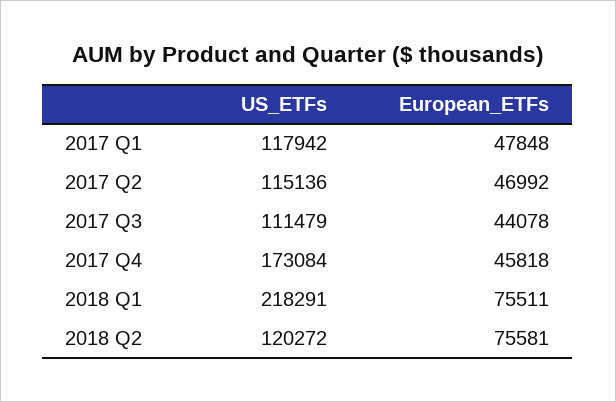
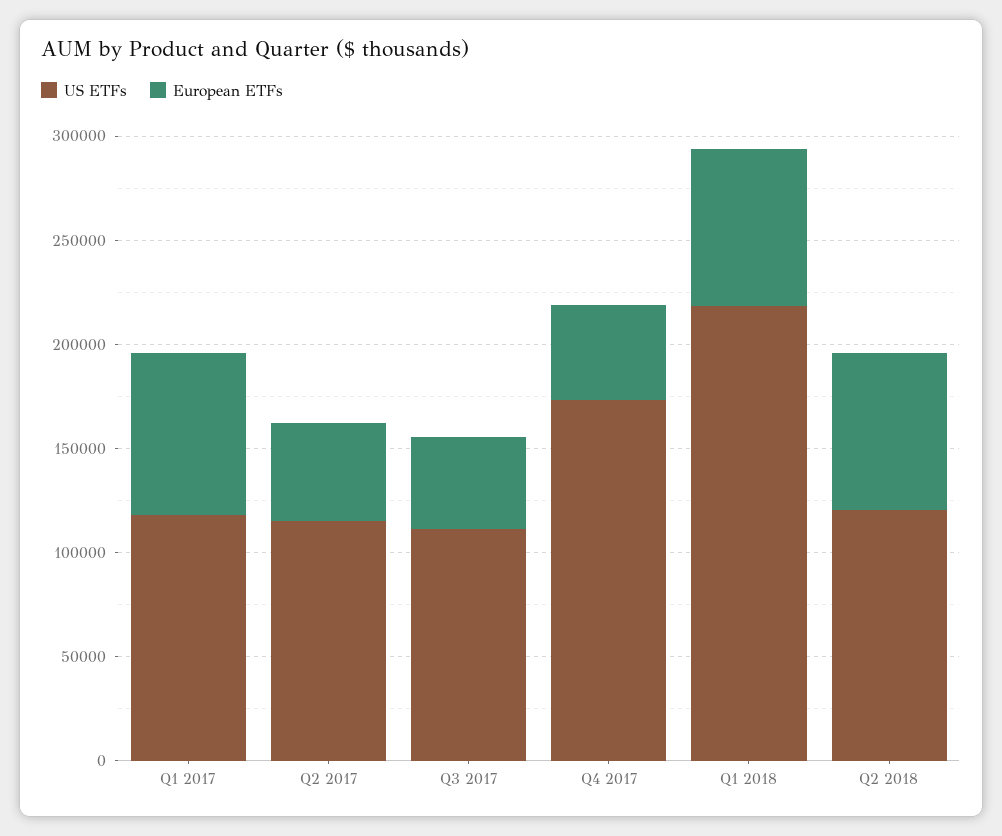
  {
    "US_ETFs": {
      "2017 Q1": 117942,
      "2017 Q2": 115136,
      "2017 Q3": 111479,
      "2017 Q4": 173084,
      "2018 Q1": 218291,
      "2018 Q2": 120272
    },
    "European_ETFs": {
-     "2017 Q1": 47848,
+     "2017 Q1": 80000,
      "2017 Q2": 46992,
      "2017 Q3": 44078,
      "2017 Q4": 45818,
      "2018 Q1": 75511,
      "2018 Q2": 75581
    }
  }

